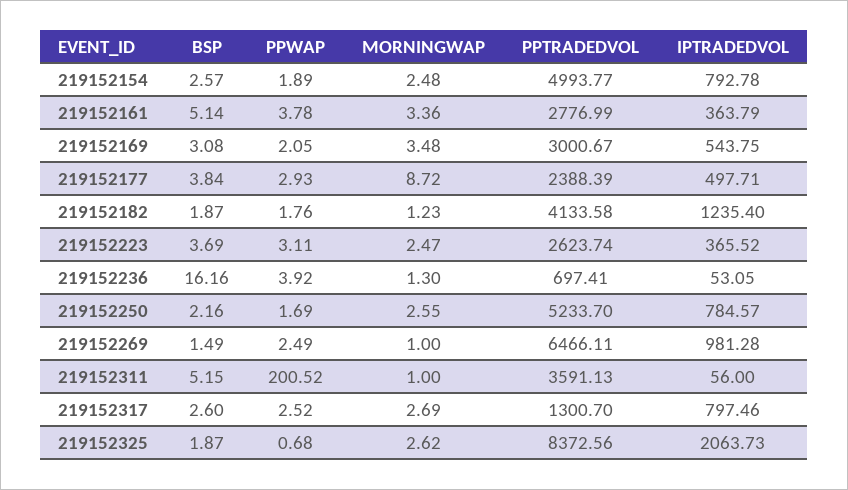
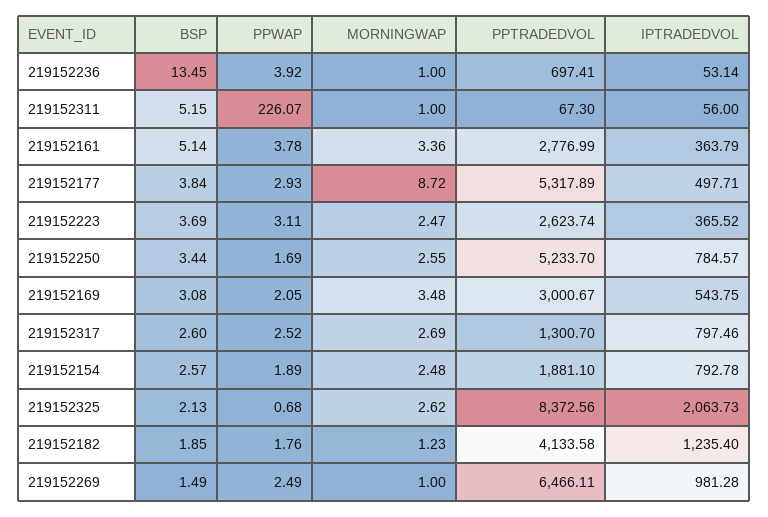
  {
    "BSP": {
      "219152154": 2.57,
      "219152161": 5.14,
      "219152169": 3.08,
      "219152177": 3.84,
-     "219152182": 1.87,
+     "219152182": 1.85,
      "219152223": 3.69,
-     "219152236": 16.16,
+     "219152236": 13.45,
-     "219152250": 2.16,
+     "219152250": 3.44,
      "219152269": 1.49,
      "219152311": 5.15,
      "219152317": 2.6,
-     "219152325": 1.87
+     "219152325": 2.13
    },
    "PPWAP": {
      "219152154": 1.89,
      "219152161": 3.78,
      "219152169": 2.05,
      "219152177": 2.93,
      "219152182": 1.76,
      "219152223": 3.11,
      "219152236": 3.92,
      "219152250": 1.69,
      "219152269": 2.49,
-     "219152311": 200.52,
+     "219152311": 226.07,
      "219152317": 2.52,
      "219152325": 0.68
    },
    "MORNINGWAP": {
      "219152154": 2.48,
      "219152161": 3.36,
      "219152169": 3.48,
      "219152177": 8.72,
      "219152182": 1.23,
      "219152223": 2.47,
-     "219152236": 1.3,
+     "219152236": 1,
      "219152250": 2.55,
      "219152269": 1,
      "219152311": 1,
      "219152317": 2.69,
      "219152325": 2.62
    },
    "PPTRADEDVOL": {
-     "219152154": 4993.77,
+     "219152154": 1881.1,
      "219152161": 2776.99,
      "219152169": 3000.67,
-     "219152177": 2388.39,
+     "219152177": 5317.89,
      "219152182": 4133.58,
      "219152223": 2623.74,
      "219152236": 697.41,
      "219152250": 5233.7,
      "219152269": 6466.11,
-     "219152311": 3591.13,
+     "219152311": 67.3,
      "219152317": 1300.7,
      "219152325": 8372.56
    },
    "IPTRADEDVOL": {
      "219152154": 792.78,
      "219152161": 363.79,
      "219152169": 543.75,
      "219152177": 497.71,
      "219152182": 1235.4,
      "219152223": 365.52,
-     "219152236": 53.05,
+     "219152236": 53.14,
      "219152250": 784.57,
      "219152269": 981.28,
      "219152311": 56,
      "219152317": 797.46,
      "219152325": 2063.73
    }
  }

